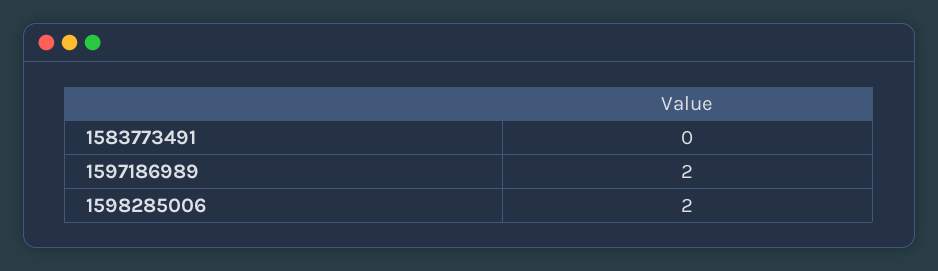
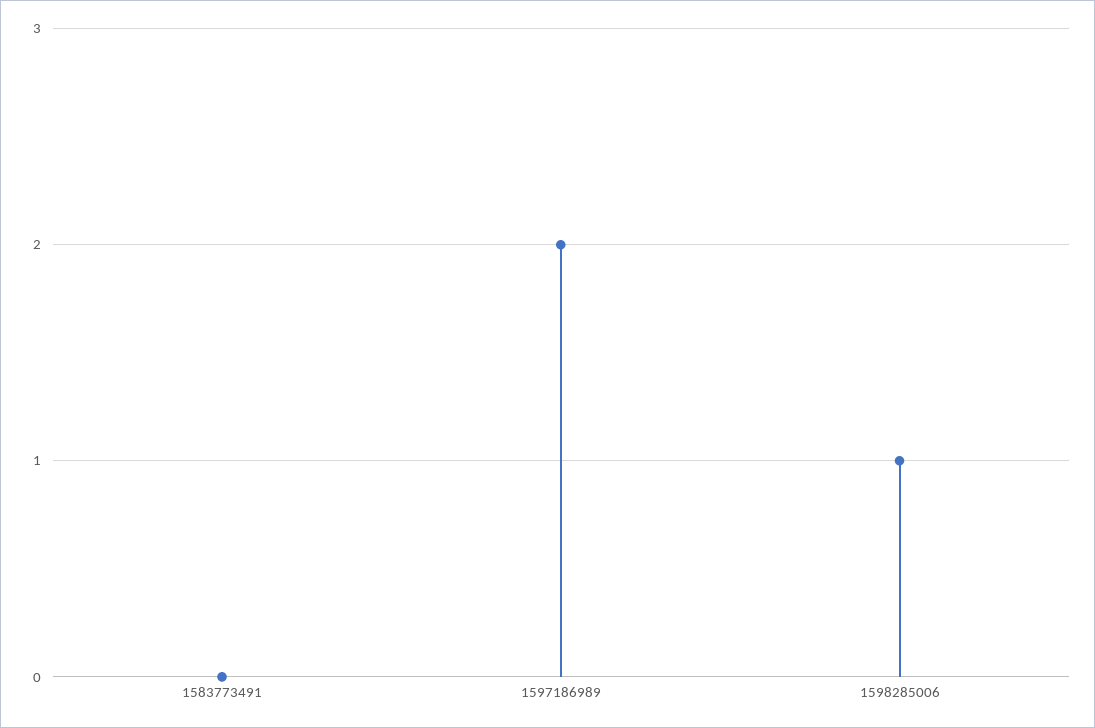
  {
    "1583773491": 0,
    "1597186989": 2,
-   "1598285006": 2
+   "1598285006": 1
  }

